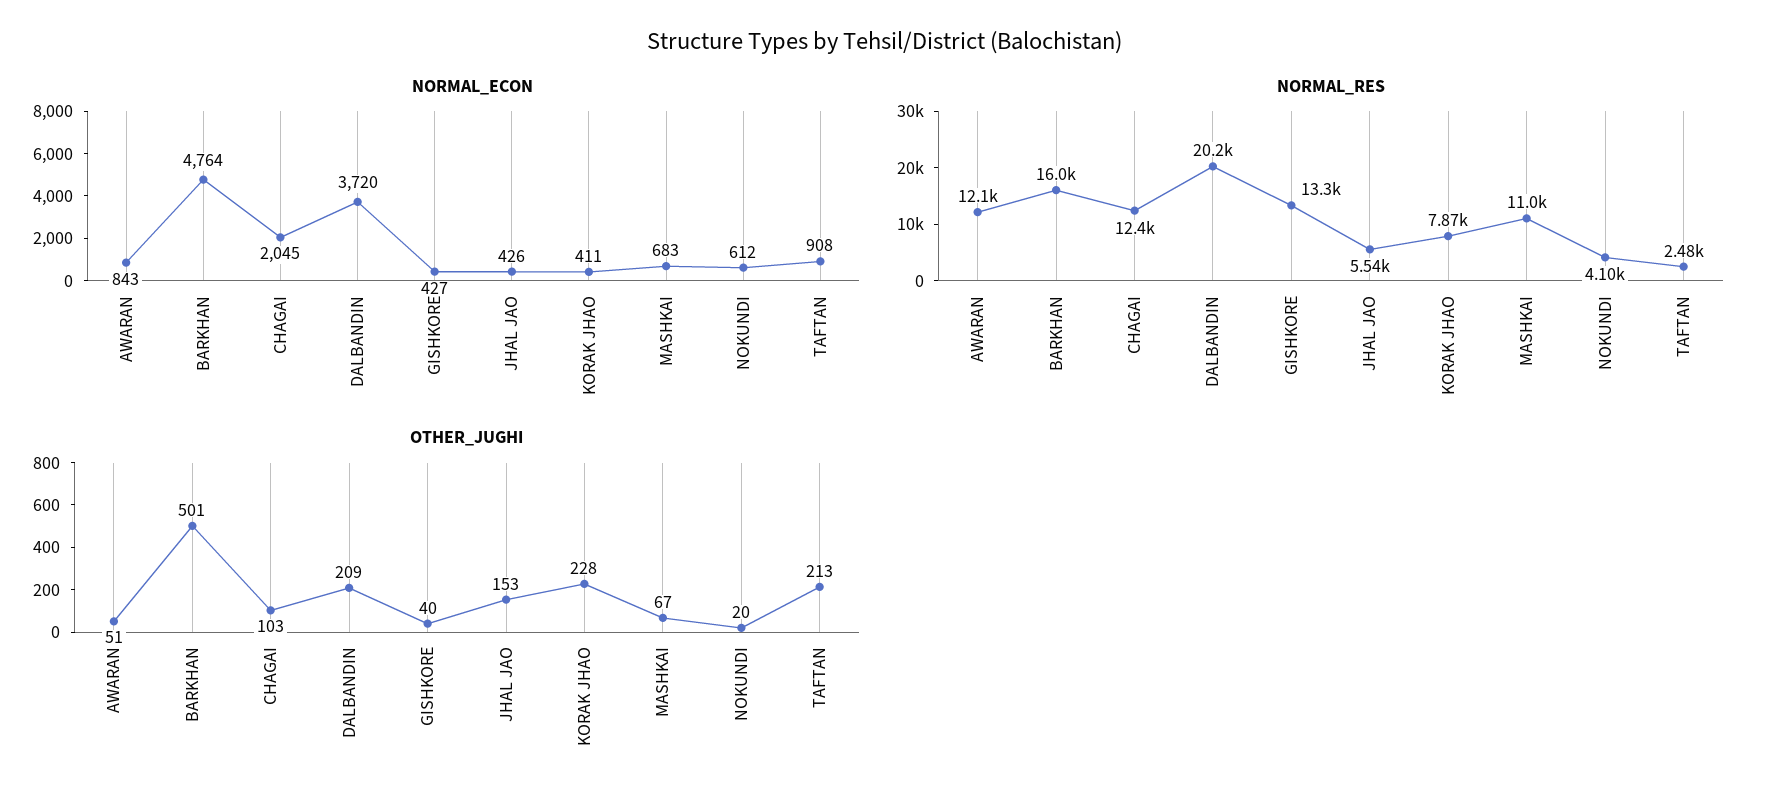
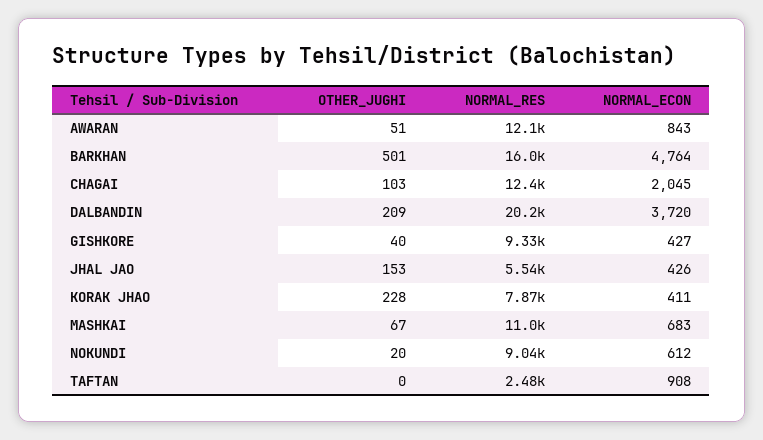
  {
    "NORMAL_ECON": {
      "AWARAN": 843,
      "BARKHAN": 4764,
      "CHAGAI": 2045,
      "DALBANDIN": 3720,
      "GISHKORE": 427,
      "JHAL JAO": 426,
      "KORAK JHAO": 411,
      "MASHKAI": 683,
      "NOKUNDI": 612,
      "TAFTAN": 908
    },
    "NORMAL_RES": {
      "AWARAN": 12100,
      "BARKHAN": 16000,
      "CHAGAI": 12400,
      "DALBANDIN": 20200,
-     "GISHKORE": 13300,
+     "GISHKORE": 9330,
      "JHAL JAO": 5540,
      "KORAK JHAO": 7870,
      "MASHKAI": 11000,
-     "NOKUNDI": 4100,
+     "NOKUNDI": 9040,
      "TAFTAN": 2480
    },
    "OTHER_JUGHI": {
      "AWARAN": 51,
      "BARKHAN": 501,
      "CHAGAI": 103,
      "DALBANDIN": 209,
      "GISHKORE": 40,
      "JHAL JAO": 153,
      "KORAK JHAO": 228,
      "MASHKAI": 67,
      "NOKUNDI": 20,
-     "TAFTAN": 213
+     "TAFTAN": 0
    }
  }

